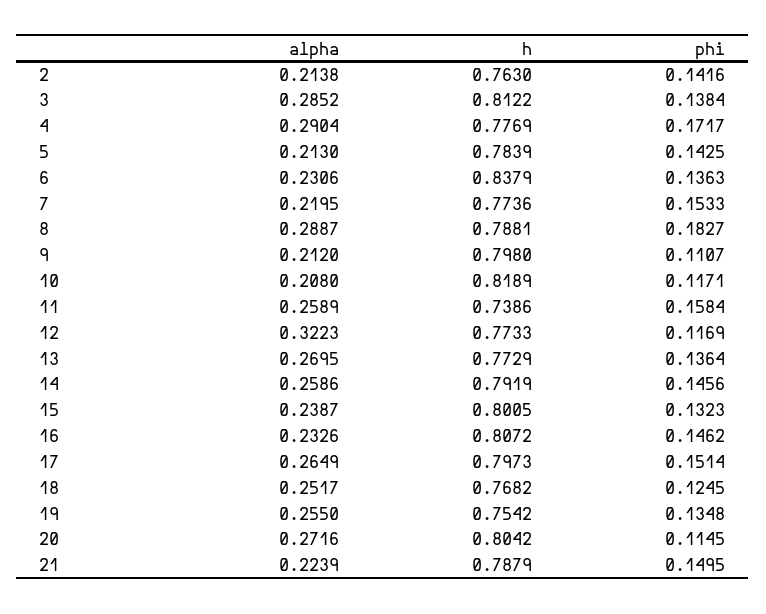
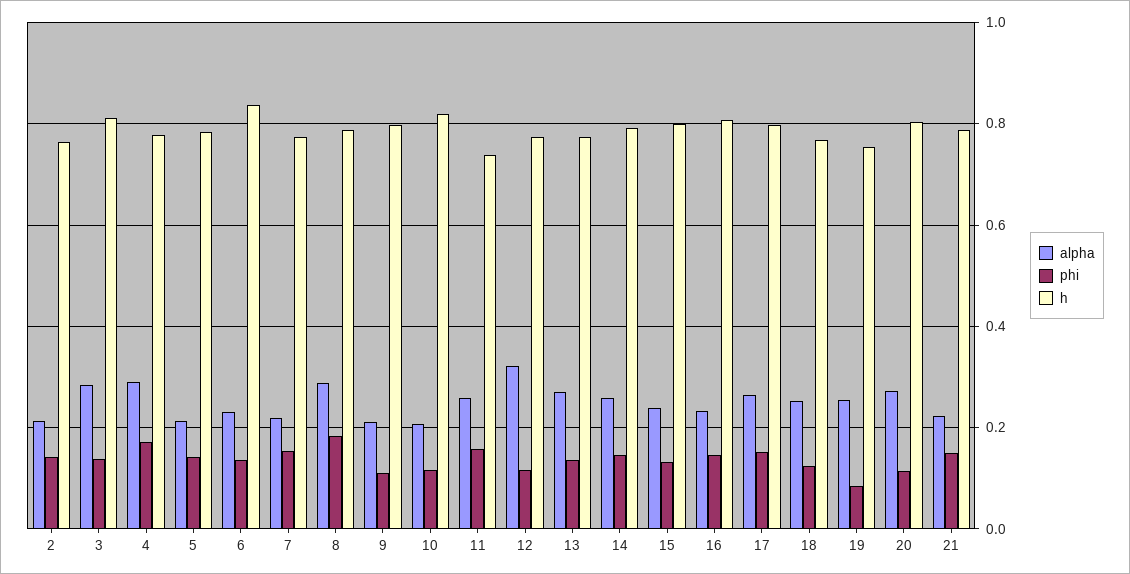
  {
    "alpha": {
      "2": 0.2138,
      "3": 0.2852,
      "4": 0.2904,
      "5": 0.213,
      "6": 0.2306,
      "7": 0.2195,
      "8": 0.2887,
      "9": 0.212,
      "10": 0.208,
      "11": 0.2589,
      "12": 0.3223,
      "13": 0.2695,
      "14": 0.2586,
      "15": 0.2387,
      "16": 0.2326,
      "17": 0.2649,
      "18": 0.2517,
      "19": 0.255,
      "20": 0.2716,
      "21": 0.2239
    },
    "h": {
      "2": 0.763,
      "3": 0.8122,
      "4": 0.7769,
      "5": 0.7839,
      "6": 0.8379,
      "7": 0.7736,
      "8": 0.7881,
      "9": 0.798,
      "10": 0.8189,
      "11": 0.7386,
      "12": 0.7733,
      "13": 0.7729,
      "14": 0.7919,
      "15": 0.8005,
      "16": 0.8072,
      "17": 0.7973,
      "18": 0.7682,
      "19": 0.7542,
      "20": 0.8042,
      "21": 0.7879
    },
    "phi": {
      "2": 0.1416,
      "3": 0.1384,
      "4": 0.1717,
      "5": 0.1425,
      "6": 0.1363,
      "7": 0.1533,
      "8": 0.1827,
      "9": 0.1107,
      "10": 0.1171,
      "11": 0.1584,
      "12": 0.1169,
      "13": 0.1364,
      "14": 0.1456,
      "15": 0.1323,
      "16": 0.1462,
      "17": 0.1514,
      "18": 0.1245,
-     "19": 0.1348,
+     "19": 0.08,
      "20": 0.1145,
      "21": 0.1495
    }
  }

